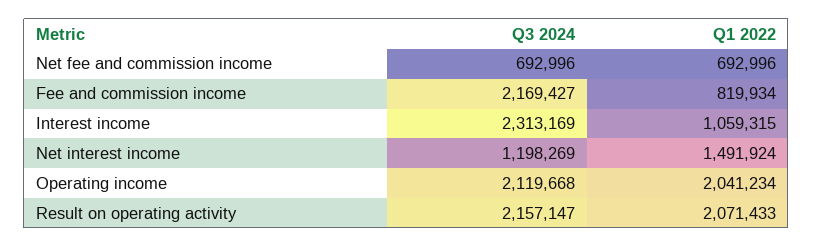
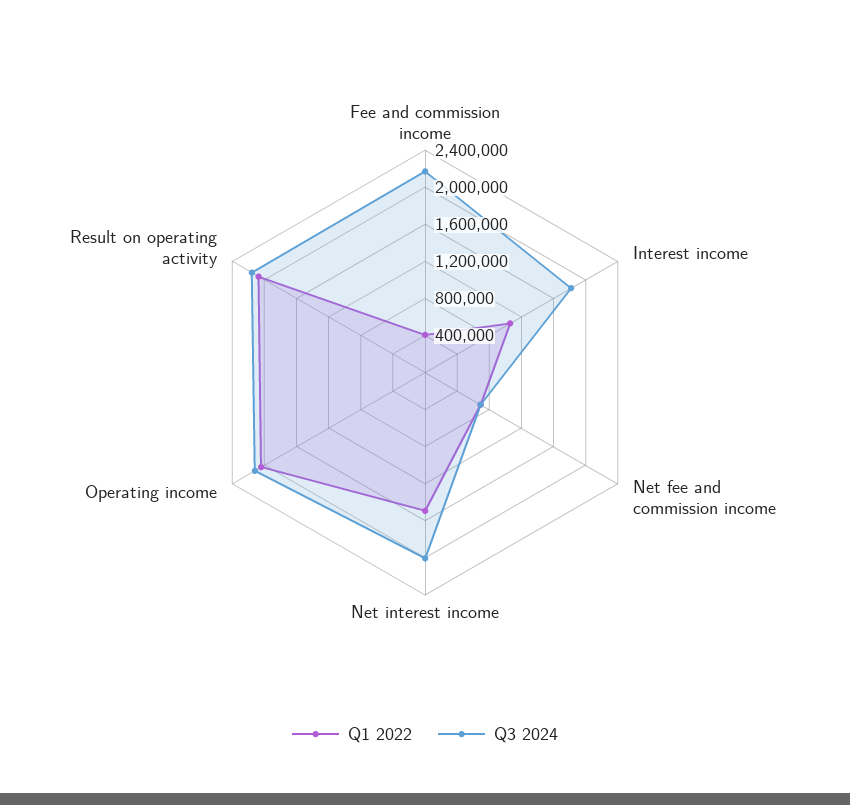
  {
    "Q3 2024": {
      "Net fee and commission income": 692996,
      "Fee and commission income": 2169427,
-     "Interest income": 2313169,
+     "Interest income": 1800000,
-     "Net interest income": 1198269,
+     "Net interest income": 2000000,
      "Operating income": 2119668,
      "Result on operating activity": 2157147
    },
    "Q1 2022": {
      "Net fee and commission income": 692996,
-     "Fee and commission income": 819934,
+     "Fee and commission income": 400000,
      "Interest income": 1059315,
      "Net interest income": 1491924,
      "Operating income": 2041234,
      "Result on operating activity": 2071433
    }
  }

